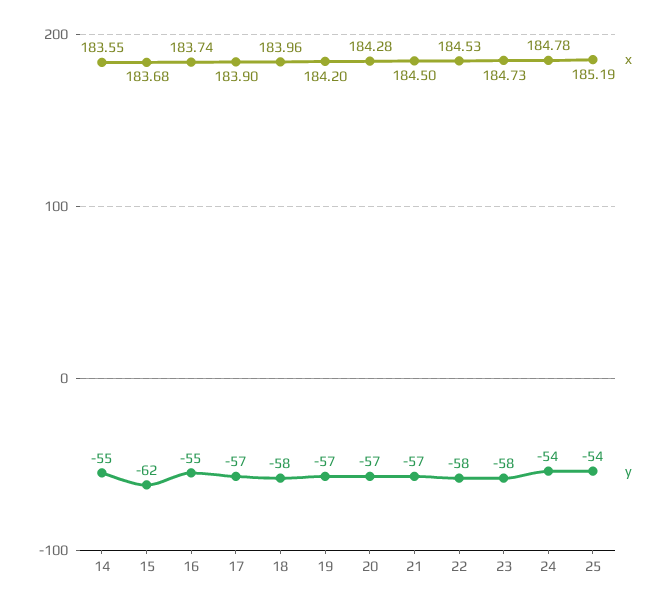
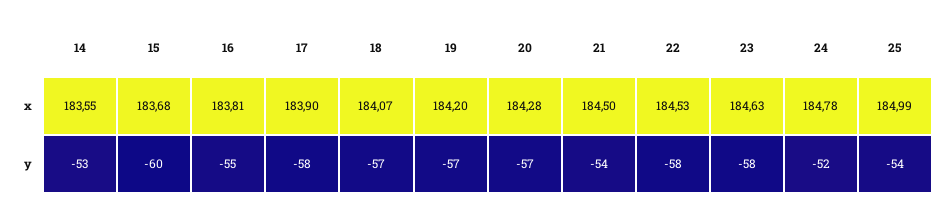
  {
    "x": {
      "14": 183.55,
      "15": 183.68,
-     "16": 183.74,
+     "16": 183.81,
      "17": 183.9,
-     "18": 183.96,
+     "18": 184.07,
      "19": 184.2,
      "20": 184.28,
      "21": 184.5,
      "22": 184.53,
-     "23": 184.73,
+     "23": 184.63,
      "24": 184.78,
-     "25": 185.19
+     "25": 184.99
    },
    "y": {
-     "14": -55,
+     "14": -53,
-     "15": -62,
+     "15": -60,
      "16": -55,
-     "17": -57,
+     "17": -58,
-     "18": -58,
+     "18": -57,
      "19": -57,
      "20": -57,
-     "21": -57,
+     "21": -54,
      "22": -58,
      "23": -58,
-     "24": -54,
+     "24": -52,
      "25": -54
    }
  }

